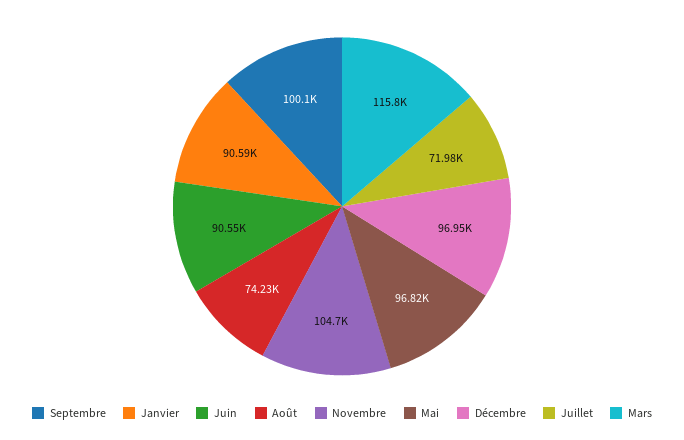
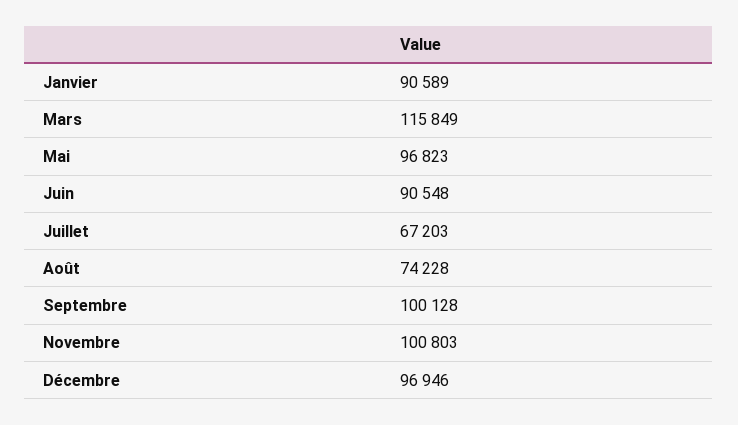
  {
    "Septembre": 100128,
    "Janvier": 90589,
    "Juin": 90548,
    "Août": 74228,
-   "Novembre": 104700,
+   "Novembre": 100803,
    "Mai": 96823,
    "Décembre": 96946,
-   "Juillet": 71980,
+   "Juillet": 67203,
    "Mars": 115849
  }

